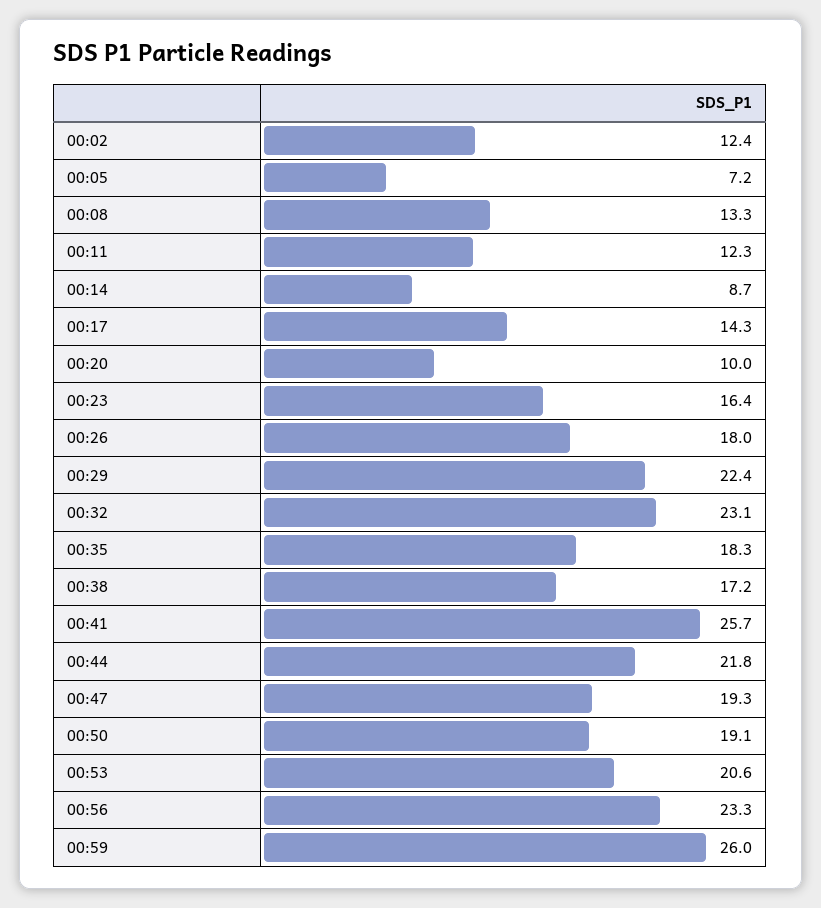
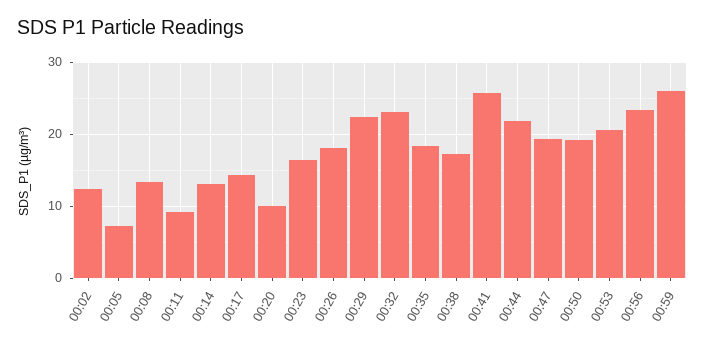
  {
    "00:02": 12.4,
    "00:05": 7.2,
    "00:08": 13.3,
-   "00:11": 12.3,
+   "00:11": 9,
-   "00:14": 8.7,
+   "00:14": 13,
    "00:17": 14.3,
    "00:20": 10,
    "00:23": 16.4,
    "00:26": 18,
    "00:29": 22.4,
    "00:32": 23.1,
    "00:35": 18.3,
    "00:38": 17.2,
    "00:41": 25.7,
    "00:44": 21.8,
    "00:47": 19.3,
    "00:50": 19.1,
    "00:53": 20.6,
    "00:56": 23.3,
    "00:59": 26
  }

